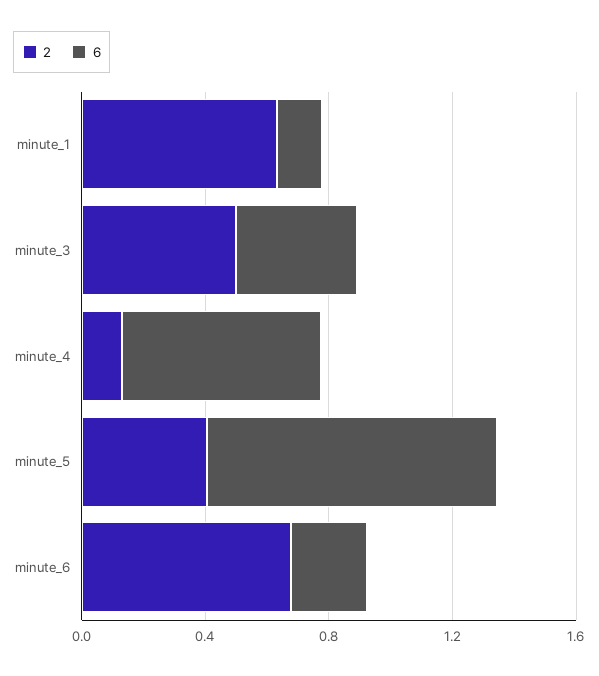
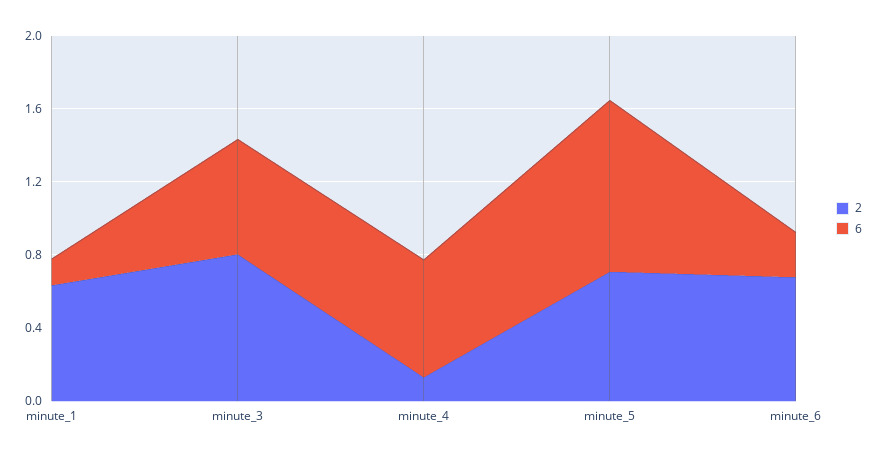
  {
    "2": {
      "minute_1": 0.6,
-     "minute_3": 0.5,
+     "minute_3": 0.8,
      "minute_4": 0.1,
-     "minute_5": 0.4,
+     "minute_5": 0.7,
      "minute_6": 0.7
    },
    "6": {
      "minute_1": 0.1,
-     "minute_3": 0.4,
+     "minute_3": 0.6,
      "minute_4": 0.6,
      "minute_5": 0.9,
      "minute_6": 0.2
    }
  }

